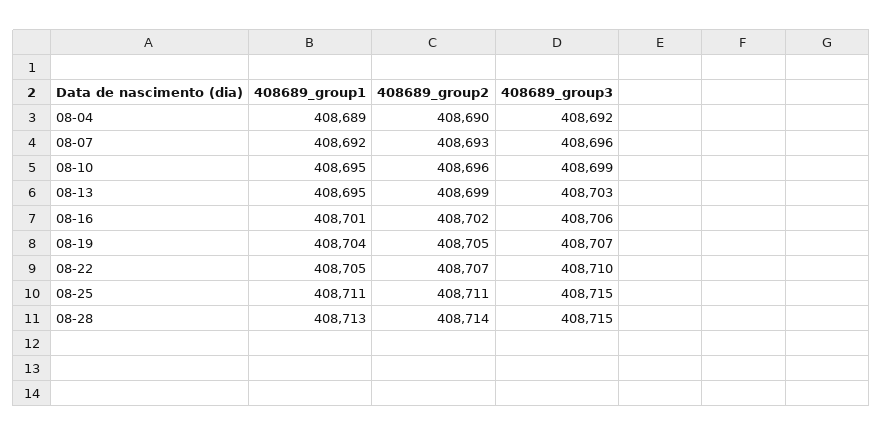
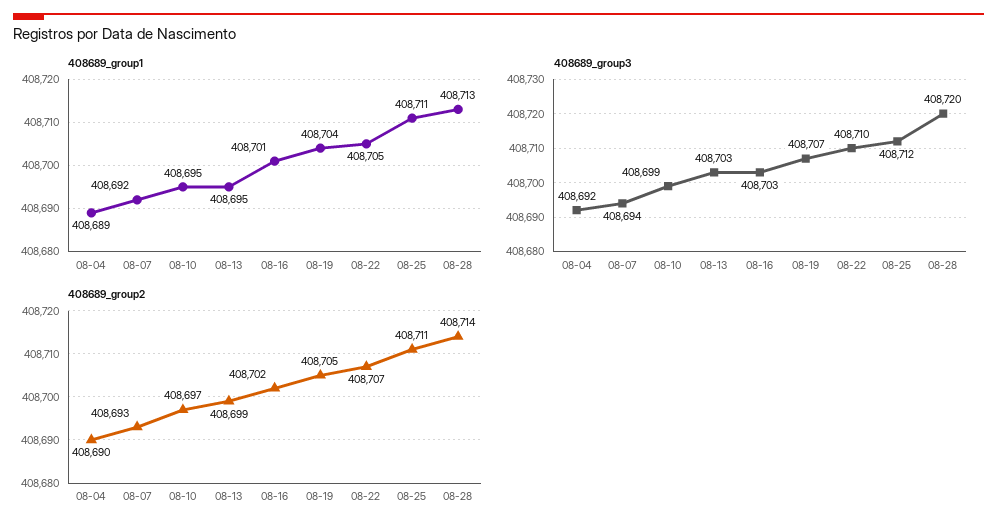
  {
    "408689_group1": {
      "08-04": 408689,
      "08-07": 408692,
      "08-10": 408695,
      "08-13": 408695,
      "08-16": 408701,
      "08-19": 408704,
      "08-22": 408705,
      "08-25": 408711,
      "08-28": 408713
    },
    "408689_group2": {
      "08-04": 408690,
      "08-07": 408693,
-     "08-10": 408696,
+     "08-10": 408697,
      "08-13": 408699,
      "08-16": 408702,
      "08-19": 408705,
      "08-22": 408707,
      "08-25": 408711,
      "08-28": 408714
    },
    "408689_group3": {
      "08-04": 408692,
-     "08-07": 408696,
+     "08-07": 408694,
      "08-10": 408699,
      "08-13": 408703,
-     "08-16": 408706,
+     "08-16": 408703,
      "08-19": 408707,
      "08-22": 408710,
-     "08-25": 408715,
+     "08-25": 408712,
-     "08-28": 408715
+     "08-28": 408720
    }
  }

